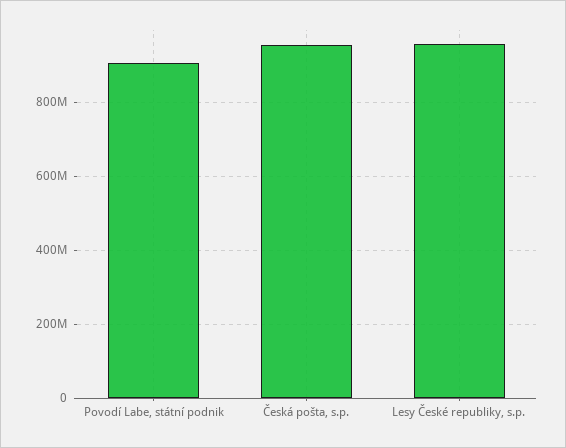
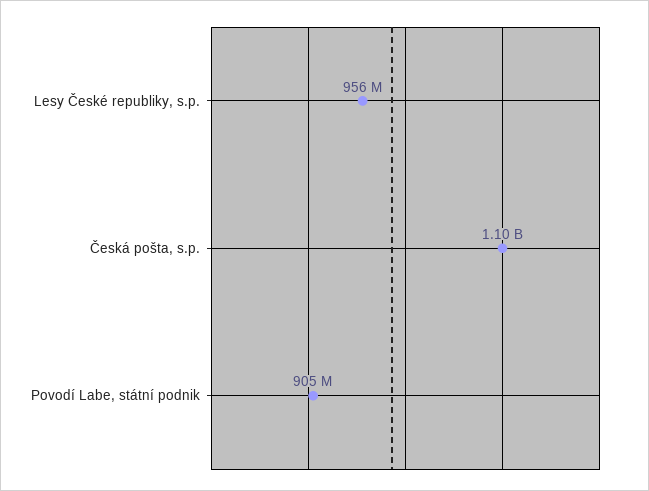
  {
    "Povodí Labe, státní podnik": 905000000,
-   "Česká pošta, s.p.": 960000000,
+   "Česká pošta, s.p.": 1100000000,
    "Lesy České republiky, s.p.": 956000000
  }

